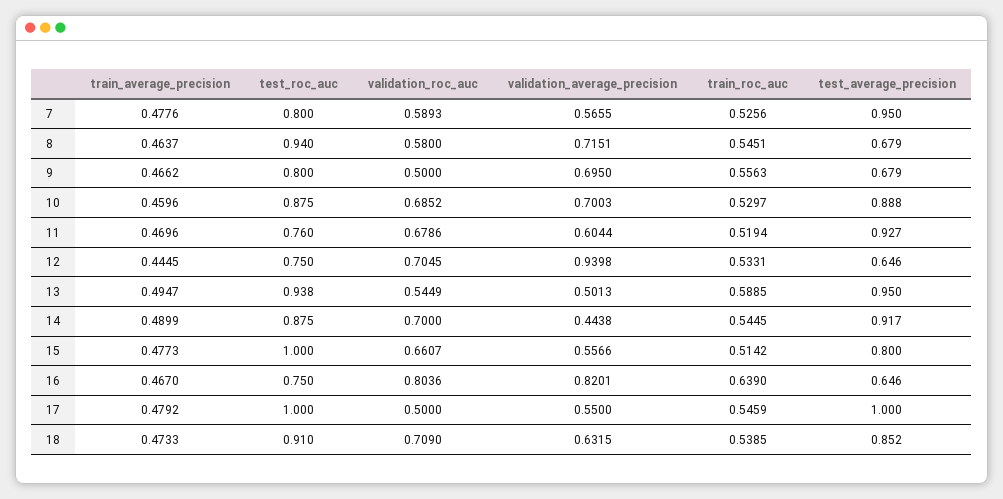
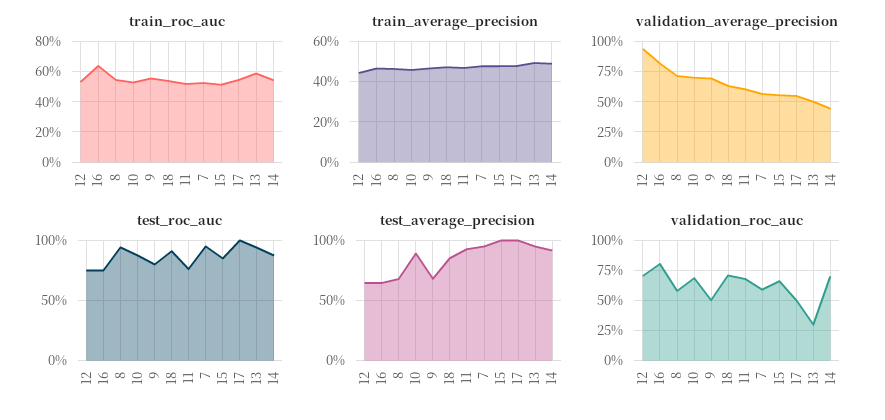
  {
    "train_average_precision": {
      "7": 0.4776,
      "8": 0.4637,
      "9": 0.4662,
      "10": 0.4596,
      "11": 0.4696,
      "12": 0.4445,
      "13": 0.4947,
      "14": 0.4899,
      "15": 0.4773,
      "16": 0.467,
      "17": 0.4792,
      "18": 0.4733
    },
    "test_roc_auc": {
-     "7": 0.8,
+     "7": 0.95,
      "8": 0.94,
      "9": 0.8,
      "10": 0.875,
      "11": 0.76,
      "12": 0.75,
      "13": 0.938,
      "14": 0.875,
-     "15": 1,
+     "15": 0.85,
      "16": 0.75,
      "17": 1,
      "18": 0.91
    },
    "validation_roc_auc": {
      "7": 0.5893,
      "8": 0.58,
      "9": 0.5,
      "10": 0.6852,
      "11": 0.6786,
      "12": 0.7045,
-     "13": 0.5449,
+     "13": 0.3,
      "14": 0.7,
      "15": 0.6607,
      "16": 0.8036,
      "17": 0.5,
      "18": 0.709
    },
    "validation_average_precision": {
      "7": 0.5655,
      "8": 0.7151,
      "9": 0.695,
      "10": 0.7003,
      "11": 0.6044,
      "12": 0.9398,
      "13": 0.5013,
      "14": 0.4438,
      "15": 0.5566,
      "16": 0.8201,
      "17": 0.55,
      "18": 0.6315
    },
    "train_roc_auc": {
      "7": 0.5256,
      "8": 0.5451,
      "9": 0.5563,
      "10": 0.5297,
      "11": 0.5194,
      "12": 0.5331,
      "13": 0.5885,
      "14": 0.5445,
      "15": 0.5142,
      "16": 0.639,
      "17": 0.5459,
      "18": 0.5385
    },
    "test_average_precision": {
      "7": 0.95,
      "8": 0.679,
      "9": 0.679,
      "10": 0.888,
      "11": 0.927,
      "12": 0.646,
      "13": 0.95,
      "14": 0.917,
-     "15": 0.8,
+     "15": 1,
      "16": 0.646,
      "17": 1,
      "18": 0.852
    }
  }

